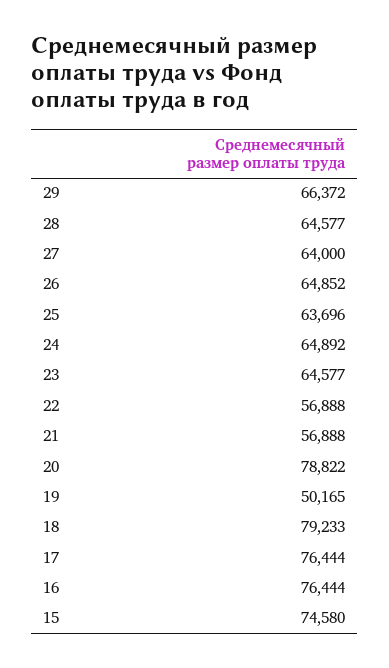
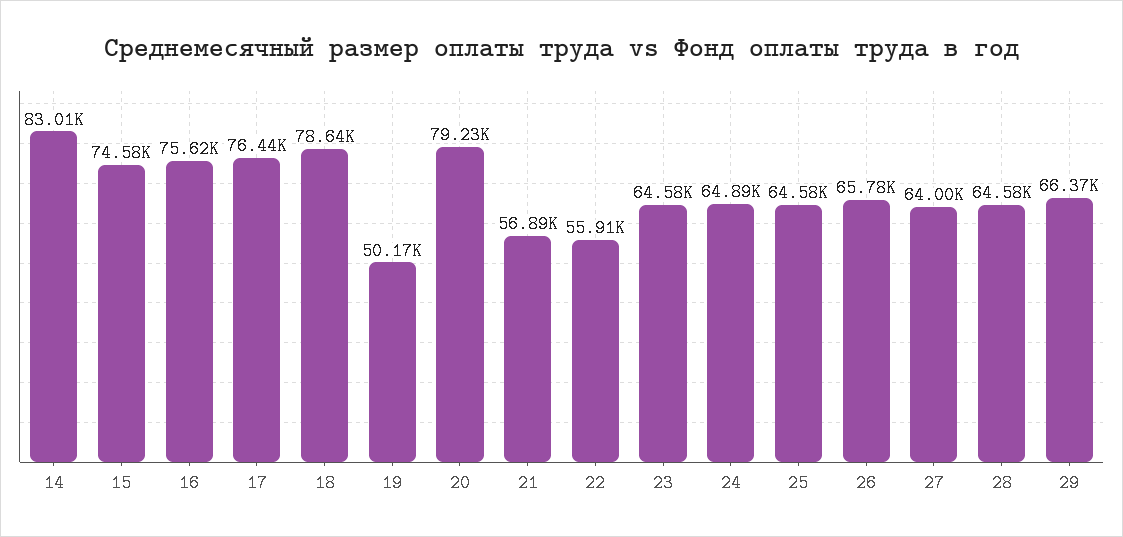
  {
    "29": 66372,
    "28": 64577,
    "27": 64000,
-   "26": 64852,
+   "26": 65780,
-   "25": 63696,
+   "25": 64580,
    "24": 64892,
    "23": 64577,
-   "22": 56888,
+   "22": 55910,
    "21": 56888,
-   "20": 78822,
+   "20": 79230,
    "19": 50165,
-   "18": 79233,
+   "18": 78640,
    "17": 76444,
-   "16": 76444,
+   "16": 75620,
-   "15": 74580
+   "15": 74580,
+   "14": 83010
  }

